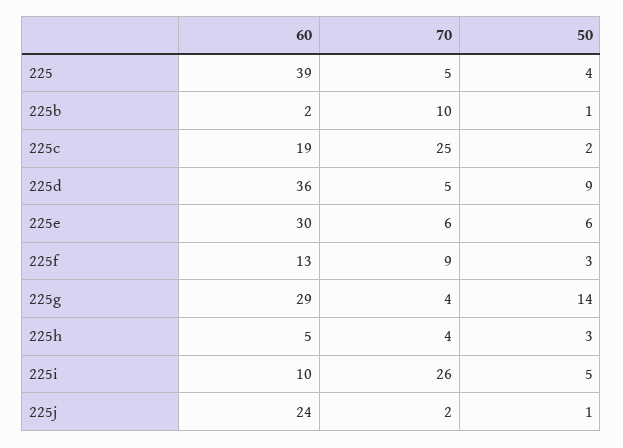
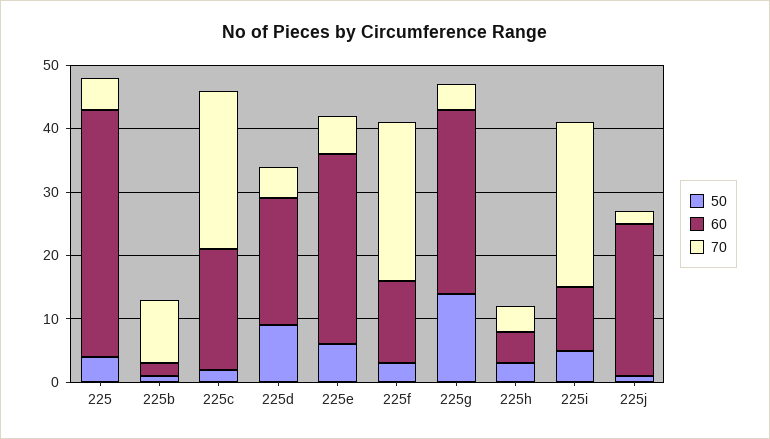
  {
    "60": {
      "225": 39,
      "225b": 2,
      "225c": 19,
-     "225d": 36,
+     "225d": 20,
      "225e": 30,
      "225f": 13,
      "225g": 29,
      "225h": 5,
      "225i": 10,
      "225j": 24
    },
    "70": {
      "225": 5,
      "225b": 10,
      "225c": 25,
      "225d": 5,
      "225e": 6,
-     "225f": 9,
+     "225f": 25,
      "225g": 4,
      "225h": 4,
      "225i": 26,
      "225j": 2
    },
    "50": {
      "225": 4,
      "225b": 1,
      "225c": 2,
      "225d": 9,
      "225e": 6,
      "225f": 3,
      "225g": 14,
      "225h": 3,
      "225i": 5,
      "225j": 1
    }
  }

